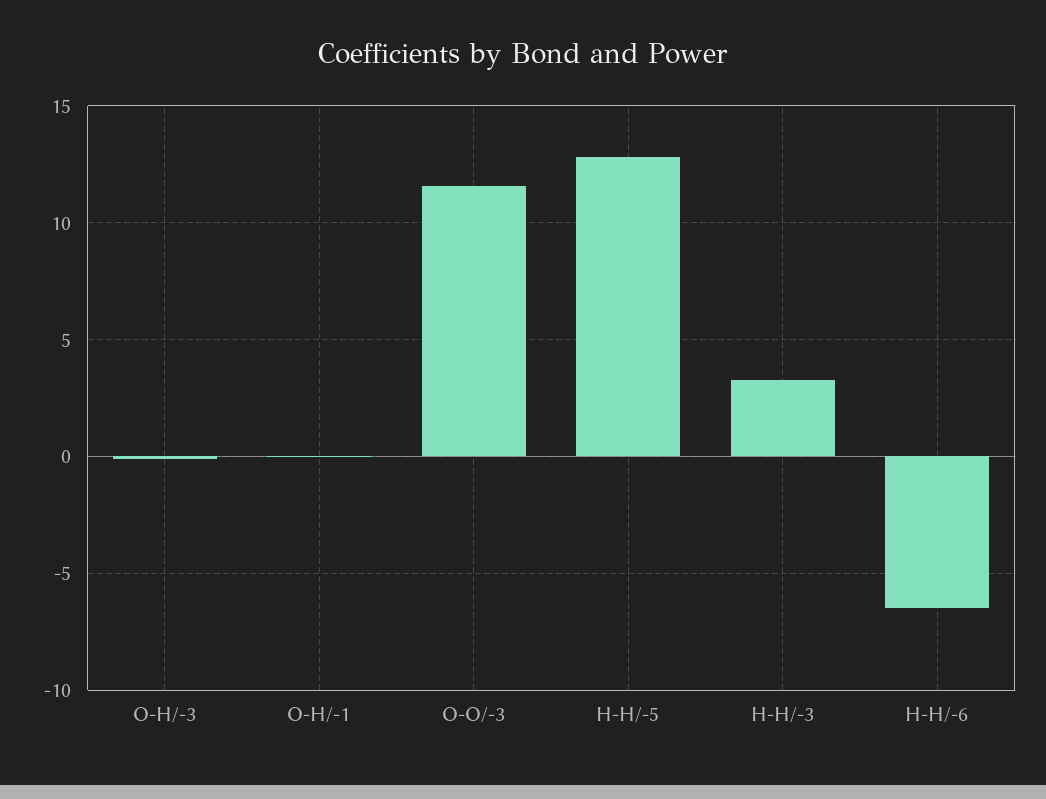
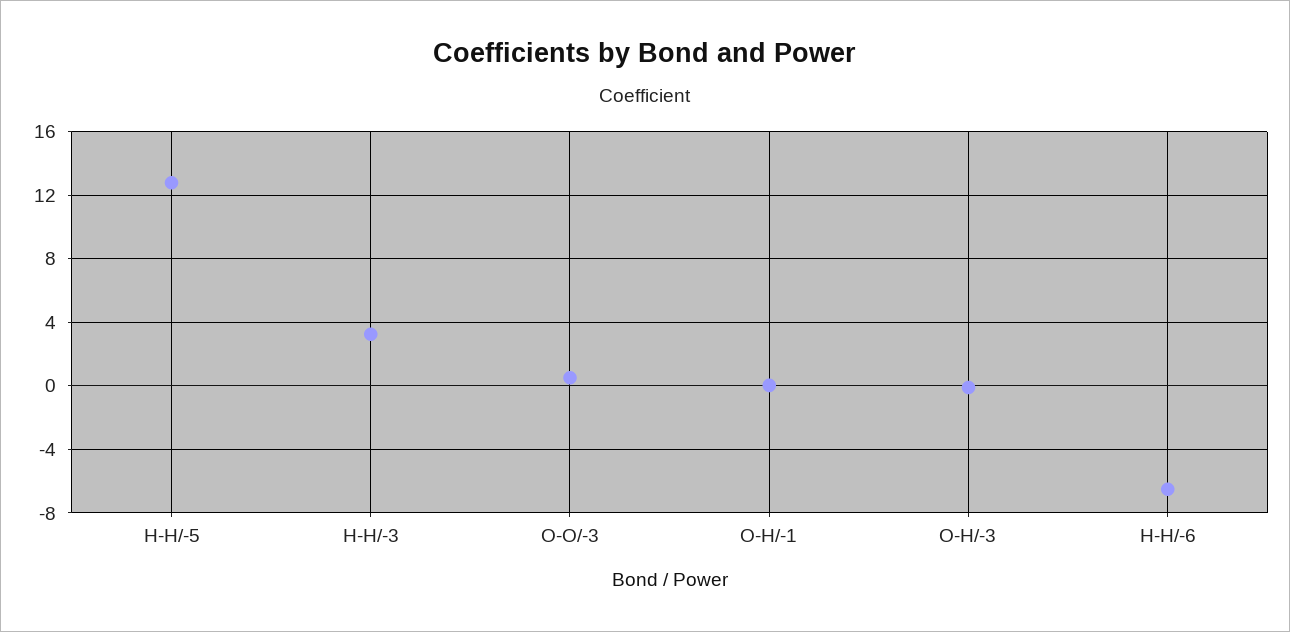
  {
    "O-H/-3": 0,
    "O-H/-1": 0,
-   "O-O/-3": 11.5,
+   "O-O/-3": 0.5,
    "H-H/-5": 13,
    "H-H/-3": 3.5,
    "H-H/-6": -6.5
  }

